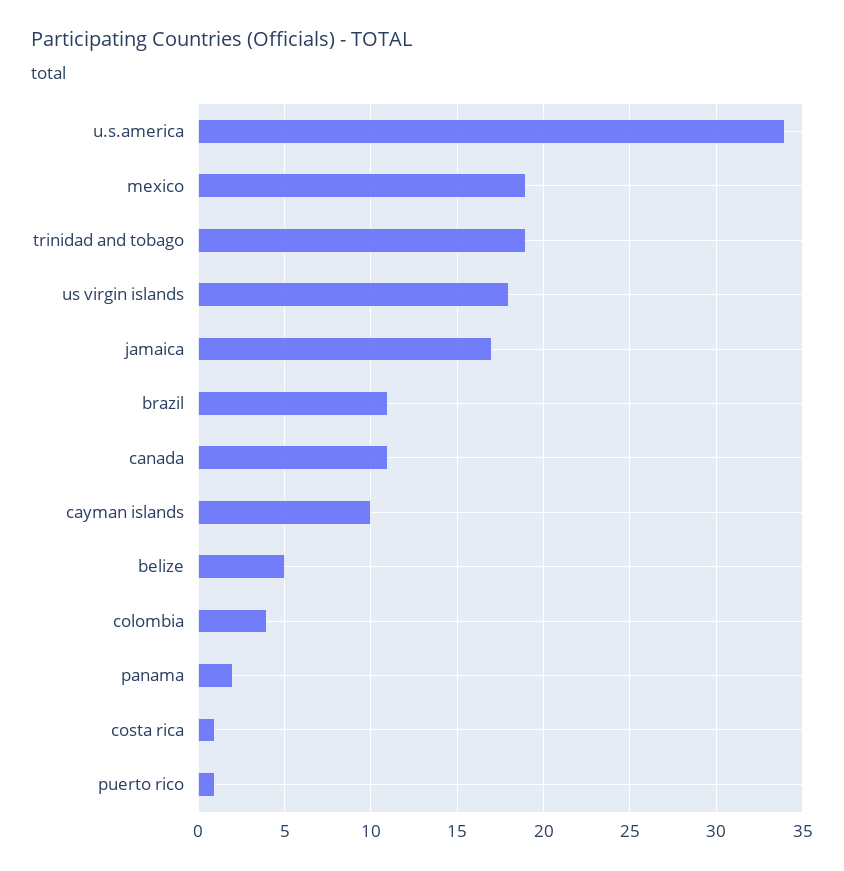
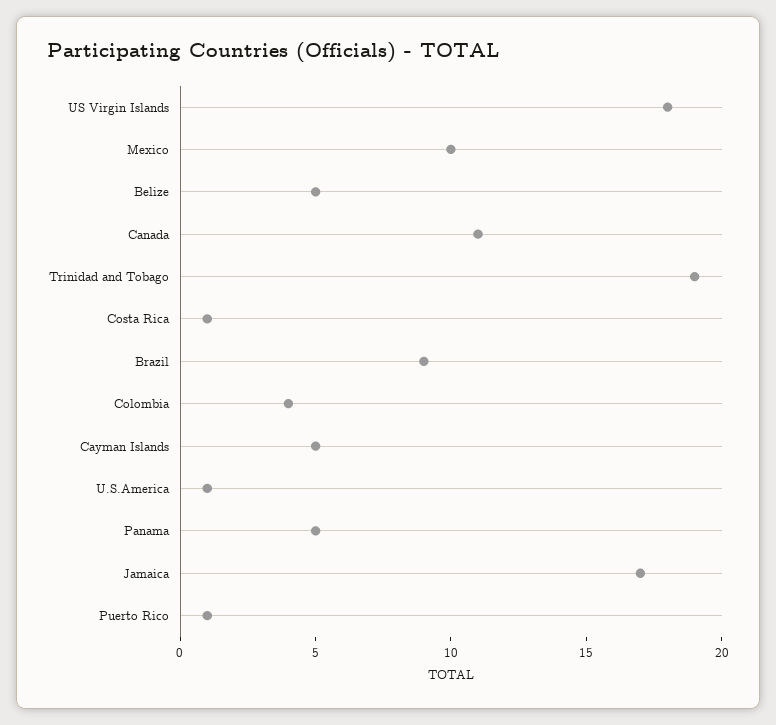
  {
-   "u.s.america": 34,
+   "u.s.america": 1,
-   "mexico": 19,
+   "mexico": 10,
    "trinidad and tobago": 19,
    "us virgin islands": 18,
    "jamaica": 17,
-   "brazil": 11,
+   "brazil": 9,
    "canada": 11,
-   "cayman islands": 10,
+   "cayman islands": 5,
    "belize": 5,
    "colombia": 4,
-   "panama": 2,
+   "panama": 5,
    "costa rica": 1,
    "puerto rico": 1
  }

